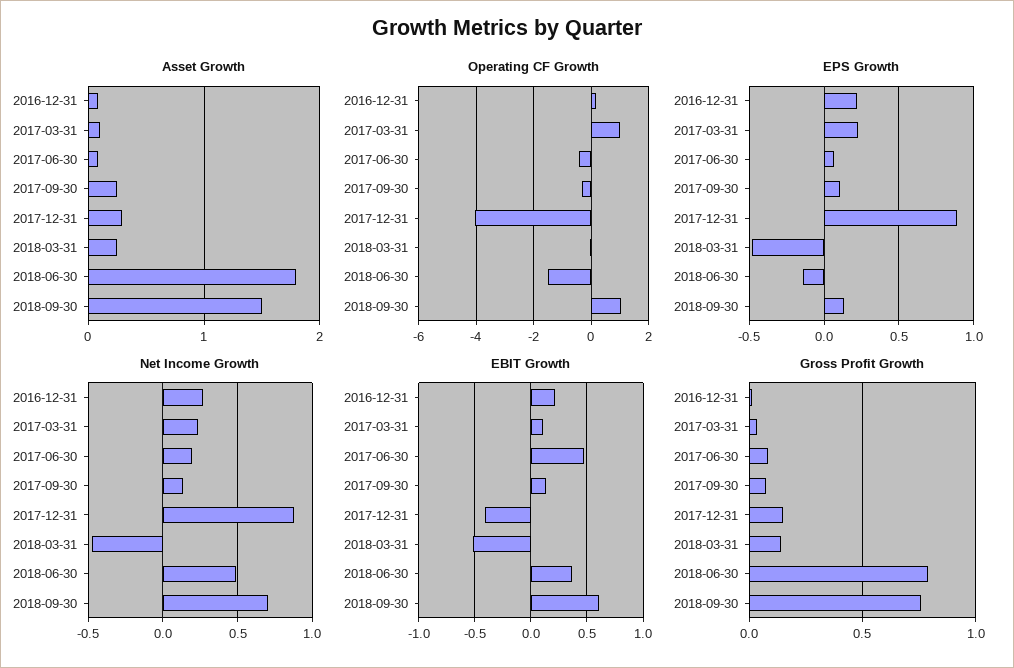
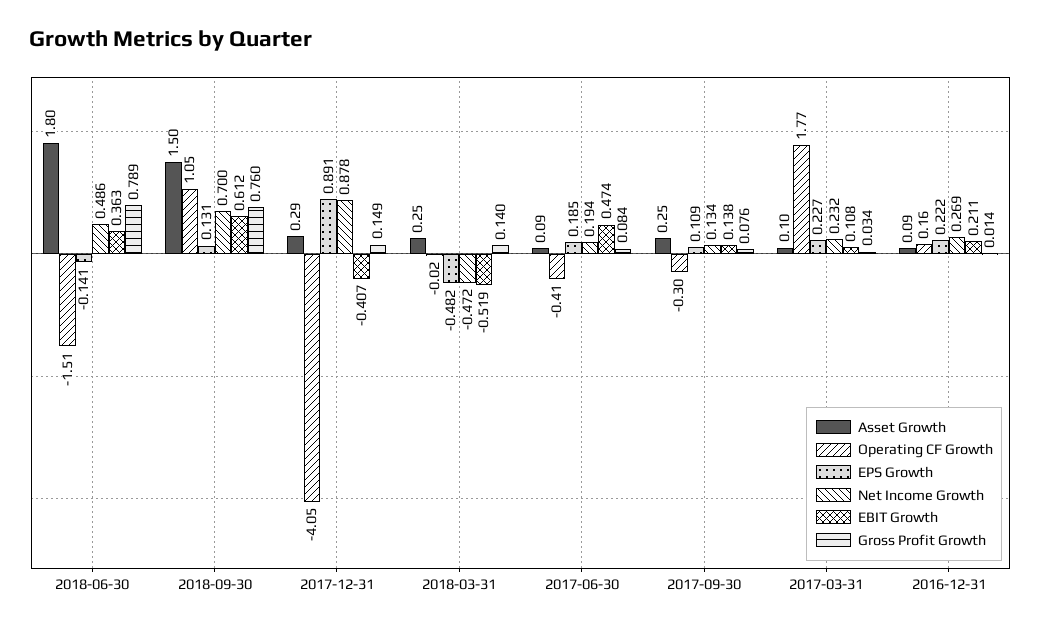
  {
    "Asset Growth": {
      "2016-12-31": 0.09,
      "2017-03-31": 0.1,
      "2017-06-30": 0.09,
      "2017-09-30": 0.25,
      "2017-12-31": 0.29,
      "2018-03-31": 0.25,
      "2018-06-30": 1.8,
      "2018-09-30": 1.5
    },
    "Operating CF Growth": {
      "2016-12-31": 0.16,
-     "2017-03-31": 1,
+     "2017-03-31": 1.77,
      "2017-06-30": -0.41,
      "2017-09-30": -0.3,
      "2017-12-31": -4.05,
      "2018-03-31": -0.02,
      "2018-06-30": -1.51,
      "2018-09-30": 1.05
    },
    "EPS Growth": {
      "2016-12-31": 0.222,
      "2017-03-31": 0.227,
-     "2017-06-30": 0.05,
+     "2017-06-30": 0.185,
      "2017-09-30": 0.109,
      "2017-12-31": 0.891,
      "2018-03-31": -0.482,
      "2018-06-30": -0.141,
      "2018-09-30": 0.131
    },
    "Net Income Growth": {
      "2016-12-31": 0.269,
      "2017-03-31": 0.232,
      "2017-06-30": 0.194,
      "2017-09-30": 0.134,
      "2017-12-31": 0.878,
      "2018-03-31": -0.472,
      "2018-06-30": 0.486,
      "2018-09-30": 0.7
    },
    "EBIT Growth": {
      "2016-12-31": 0.211,
      "2017-03-31": 0.108,
      "2017-06-30": 0.474,
      "2017-09-30": 0.138,
      "2017-12-31": -0.407,
      "2018-03-31": -0.519,
      "2018-06-30": 0.363,
      "2018-09-30": 0.612
    },
    "Gross Profit Growth": {
      "2016-12-31": 0.014,
      "2017-03-31": 0.034,
      "2017-06-30": 0.084,
      "2017-09-30": 0.076,
      "2017-12-31": 0.149,
      "2018-03-31": 0.14,
      "2018-06-30": 0.789,
      "2018-09-30": 0.76
    }
  }

